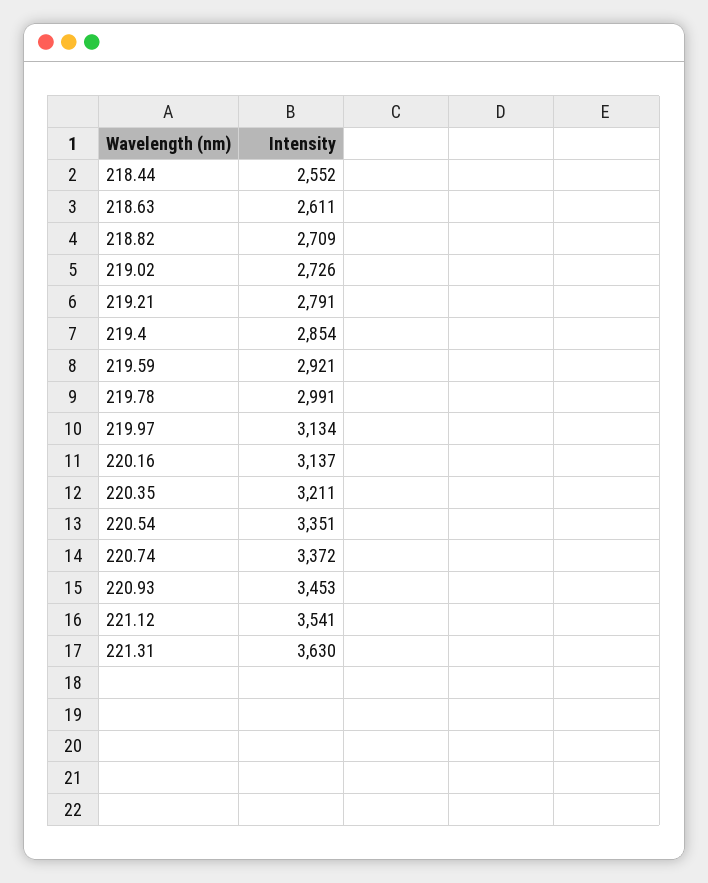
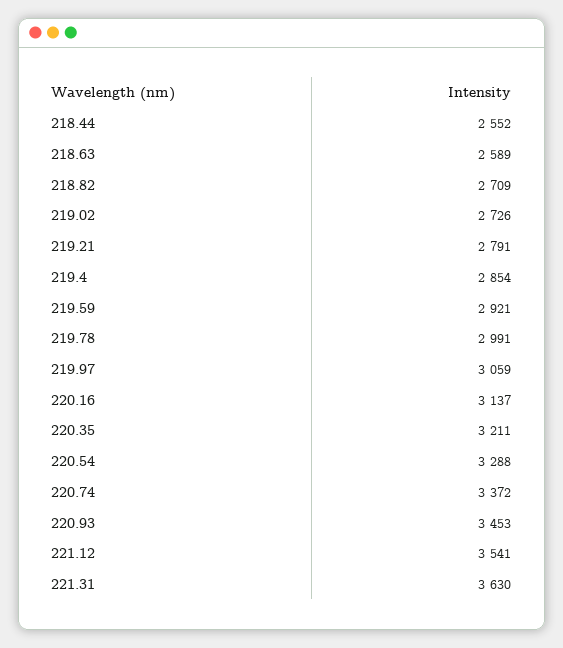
  {
    "218.44": 2552,
-   "218.63": 2611,
+   "218.63": 2589,
    "218.82": 2709,
    "219.02": 2726,
    "219.21": 2791,
    "219.4": 2854,
    "219.59": 2921,
    "219.78": 2991,
-   "219.97": 3134,
+   "219.97": 3059,
    "220.16": 3137,
    "220.35": 3211,
-   "220.54": 3351,
+   "220.54": 3288,
    "220.74": 3372,
    "220.93": 3453,
    "221.12": 3541,
    "221.31": 3630
  }

